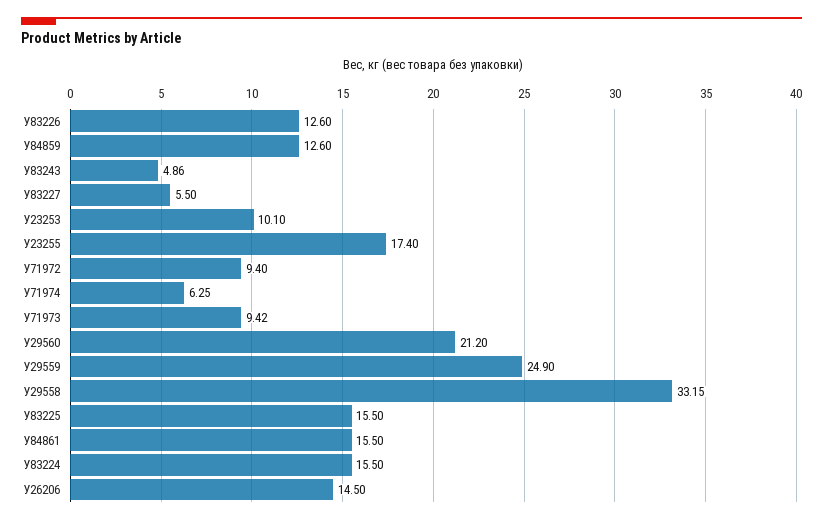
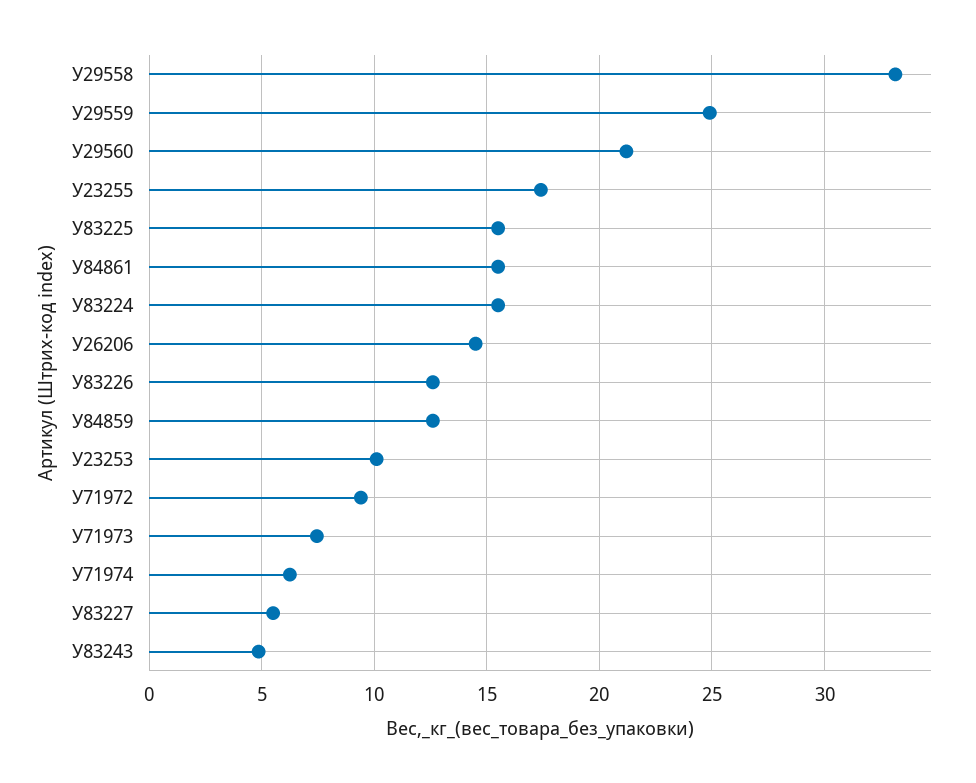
  {
    "У83226": 12.6,
    "У84859": 12.6,
    "У83243": 4.86,
    "У83227": 5.5,
    "У23253": 10.1,
    "У23255": 17.4,
    "У71972": 9.4,
    "У71974": 6.25,
-   "У71973": 9.42,
+   "У71973": 7.5,
    "У29560": 21.2,
    "У29559": 24.9,
    "У29558": 33.15,
    "У83225": 15.5,
    "У84861": 15.5,
    "У83224": 15.5,
    "У26206": 14.5
  }

